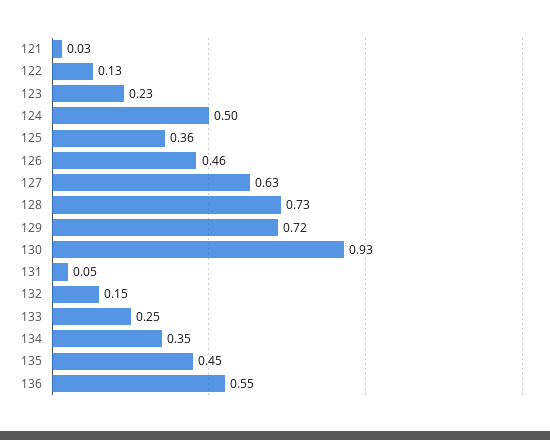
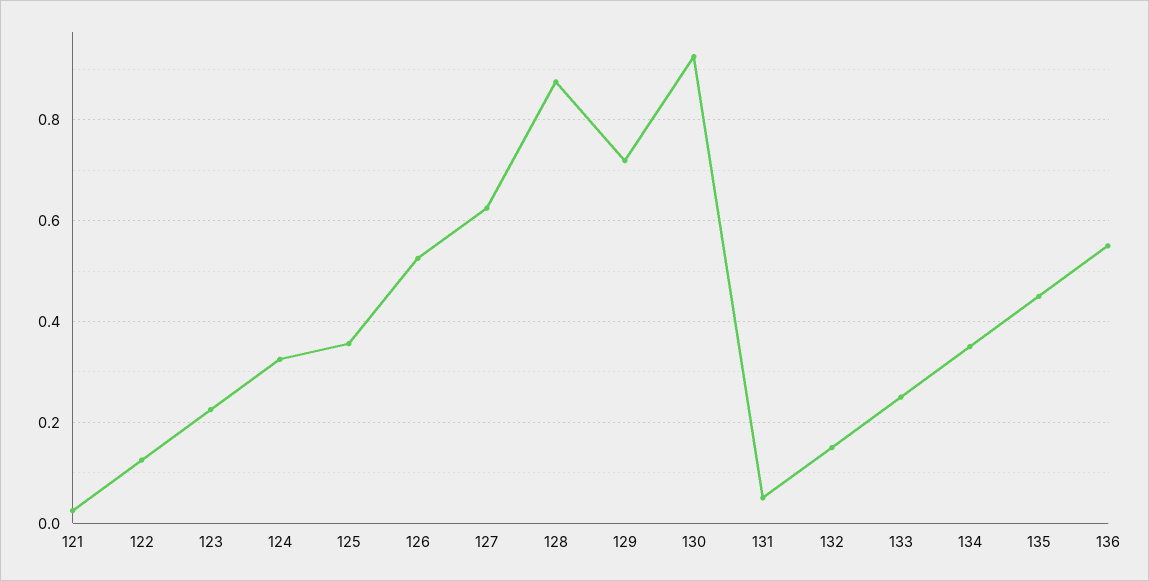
  {
    "121": 0.03,
    "122": 0.13,
    "123": 0.23,
-   "124": 0.5,
+   "124": 0.32,
    "125": 0.36,
-   "126": 0.46,
+   "126": 0.52,
    "127": 0.63,
-   "128": 0.73,
+   "128": 0.88,
    "129": 0.72,
    "130": 0.93,
    "131": 0.05,
    "132": 0.15,
    "133": 0.25,
    "134": 0.35,
    "135": 0.45,
    "136": 0.55
  }

